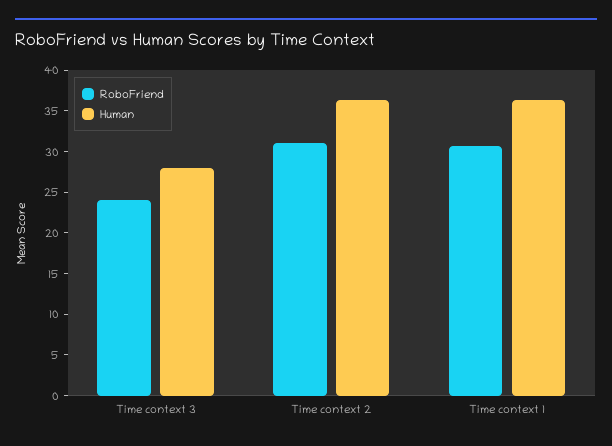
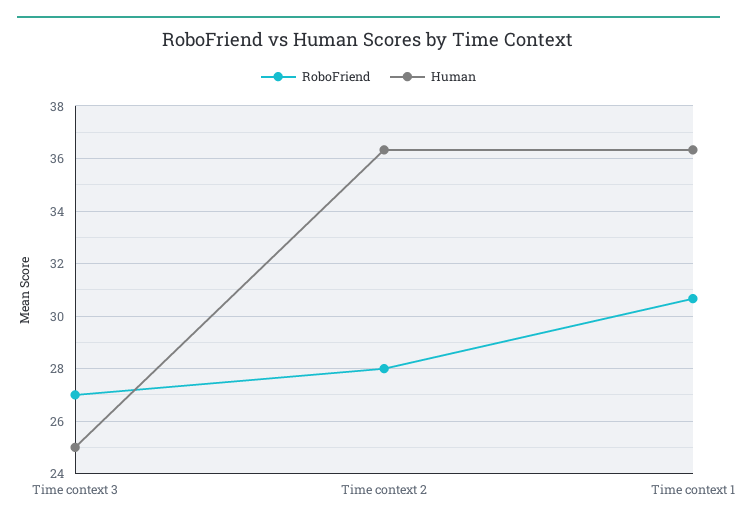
  {
    "RoboFriend": {
-     "Time context 3": 24,
+     "Time context 3": 27,
-     "Time context 2": 31,
+     "Time context 2": 28,
      "Time context 1": 30.75
    },
    "Human": {
-     "Time context 3": 28,
+     "Time context 3": 25,
      "Time context 2": 36.25,
      "Time context 1": 36.25
    }
  }

